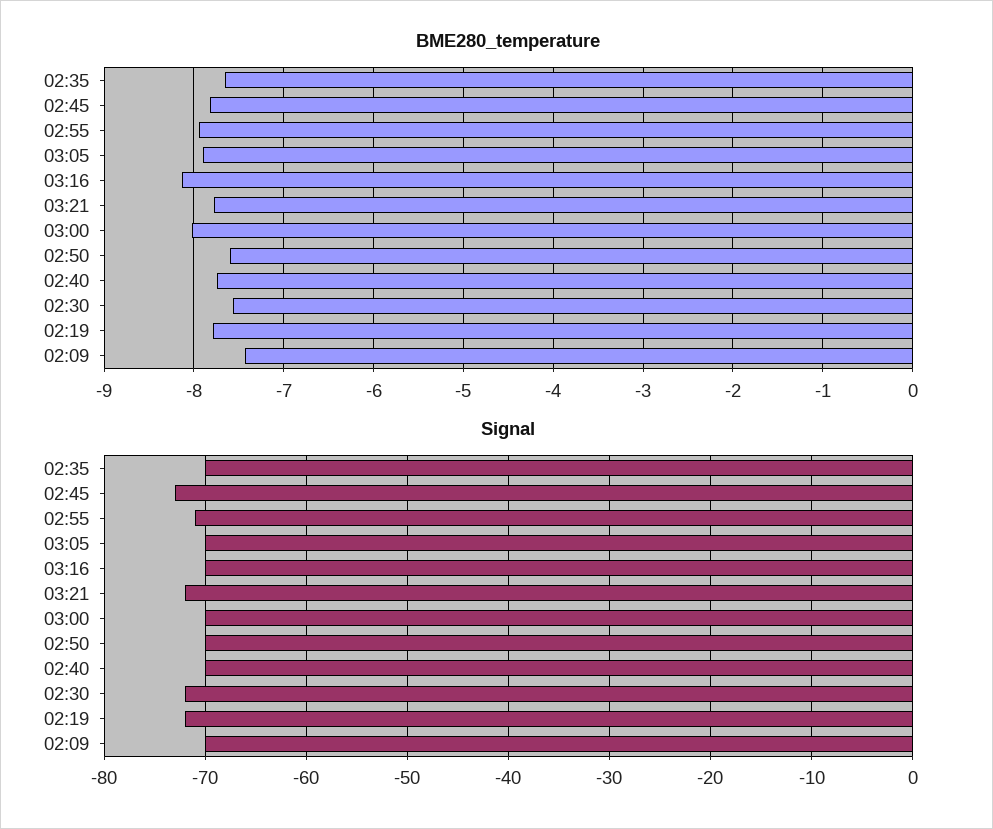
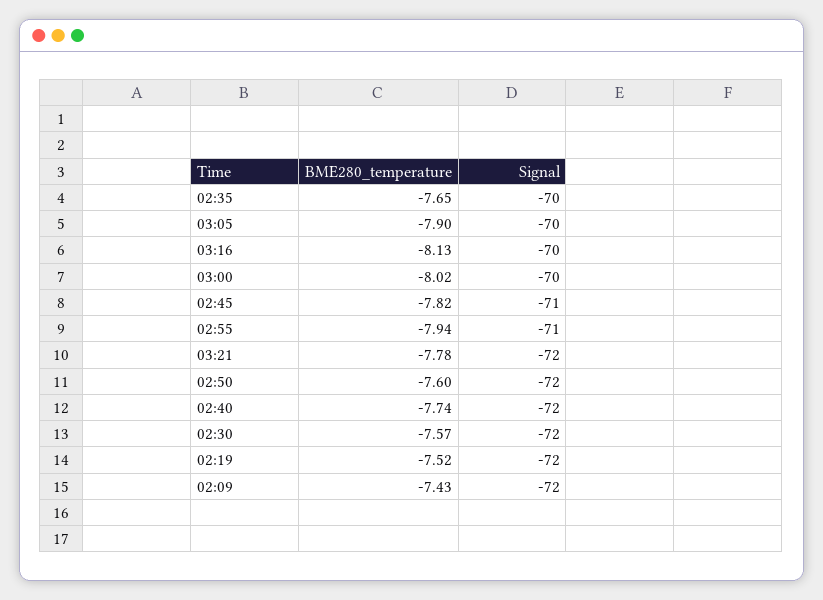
  {
    "BME280_temperature": {
      "02:35": -7.65,
      "02:45": -7.82,
      "02:55": -7.94,
      "03:05": -7.9,
      "03:16": -8.13,
      "03:21": -7.78,
      "03:00": -8.02,
      "02:50": -7.6,
      "02:40": -7.74,
      "02:30": -7.57,
-     "02:19": -7.8,
+     "02:19": -7.52,
      "02:09": -7.43
    },
    "Signal": {
      "02:35": -70,
-     "02:45": -73,
+     "02:45": -71,
      "02:55": -71,
      "03:05": -70,
      "03:16": -70,
      "03:21": -72,
      "03:00": -70,
-     "02:50": -70,
+     "02:50": -72,
-     "02:40": -70,
+     "02:40": -72,
      "02:30": -72,
      "02:19": -72,
-     "02:09": -70
+     "02:09": -72
    }
  }

